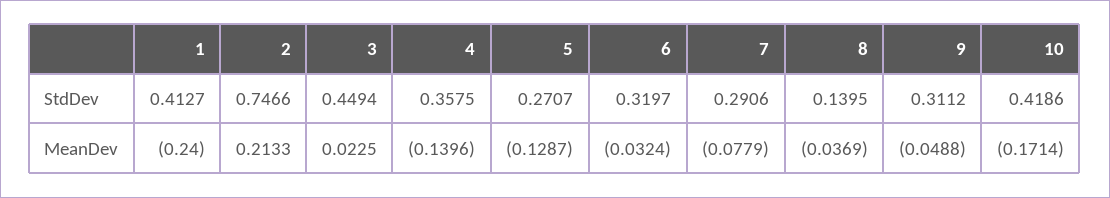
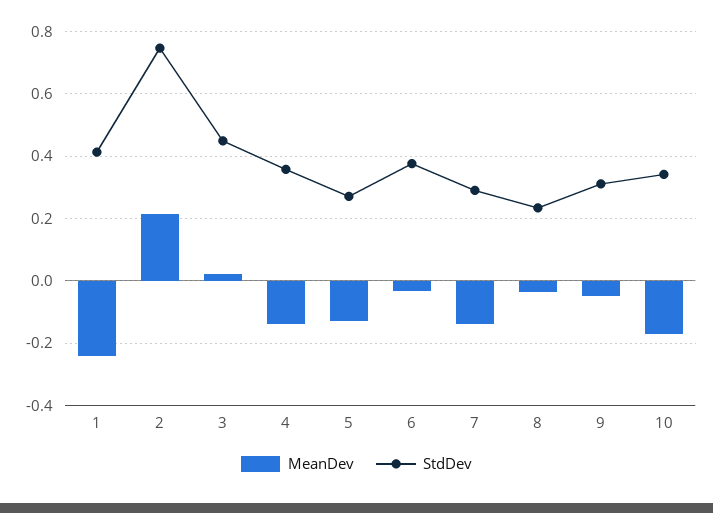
  {
    "StdDev": {
      "1": 0.4127,
      "2": 0.7466,
      "3": 0.4494,
      "4": 0.3575,
      "5": 0.2707,
-     "6": 0.3197,
+     "6": 0.38,
      "7": 0.2906,
-     "8": 0.1395,
+     "8": 0.24,
      "9": 0.3112,
-     "10": 0.4186
+     "10": 0.34
    },
    "MeanDev": {
      "1": -0.24,
      "2": 0.2133,
      "3": 0.0225,
      "4": -0.1396,
      "5": -0.1287,
      "6": -0.0324,
-     "7": -0.0779,
+     "7": -0.14,
      "8": -0.0369,
      "9": -0.0488,
      "10": -0.1714
    }
  }

